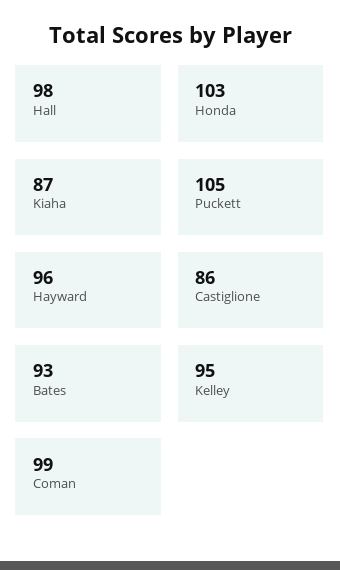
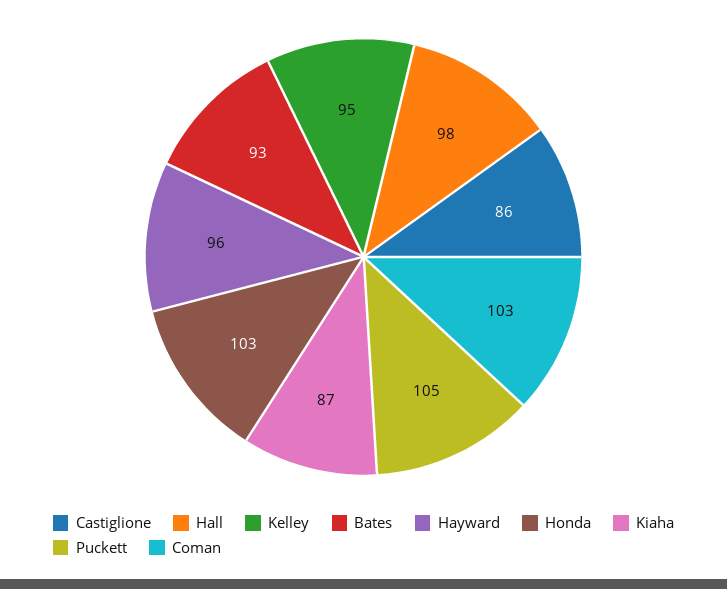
  {
    "Hall": 98,
    "Honda": 103,
    "Kiaha": 87,
    "Puckett": 105,
    "Hayward": 96,
    "Castiglione": 86,
    "Bates": 93,
    "Kelley": 95,
-   "Coman": 99
+   "Coman": 103
  }

